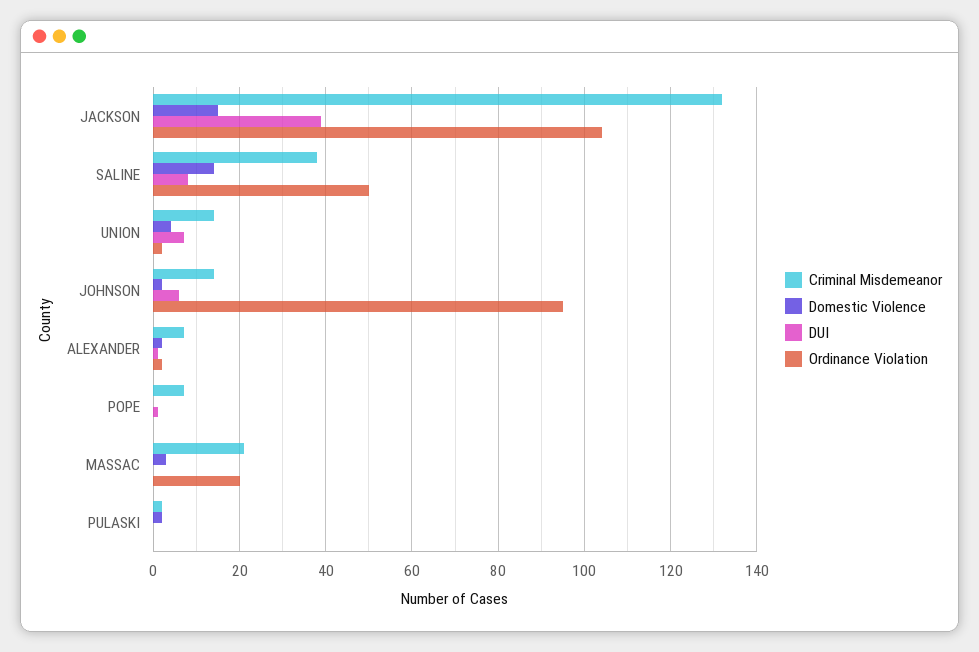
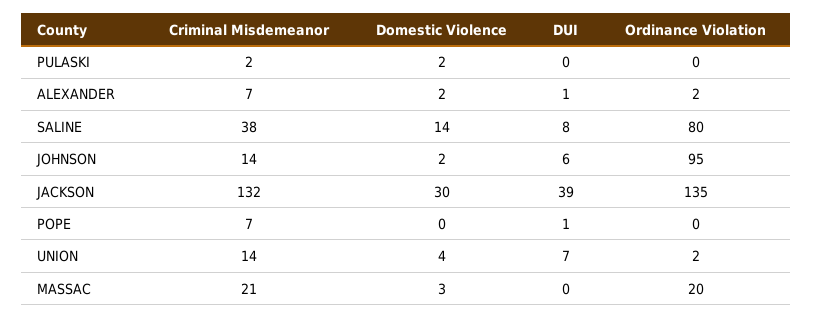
  {
    "Criminal Misdemeanor": {
      "JACKSON": 132,
      "SALINE": 38,
      "UNION": 14,
      "JOHNSON": 14,
      "ALEXANDER": 7,
      "POPE": 7,
      "MASSAC": 21,
      "PULASKI": 2
    },
    "Domestic Violence": {
-     "JACKSON": 15,
+     "JACKSON": 30,
      "SALINE": 14,
      "UNION": 4,
      "JOHNSON": 2,
      "ALEXANDER": 2,
      "POPE": 0,
      "MASSAC": 3,
      "PULASKI": 2
    },
    "DUI": {
      "JACKSON": 39,
      "SALINE": 8,
      "UNION": 7,
      "JOHNSON": 6,
      "ALEXANDER": 1,
      "POPE": 1,
      "MASSAC": 0,
      "PULASKI": 0
    },
    "Ordinance Violation": {
-     "JACKSON": 105,
+     "JACKSON": 135,
-     "SALINE": 50,
+     "SALINE": 80,
      "UNION": 2,
      "JOHNSON": 95,
      "ALEXANDER": 2,
      "POPE": 0,
      "MASSAC": 20,
      "PULASKI": 0
    }
  }

